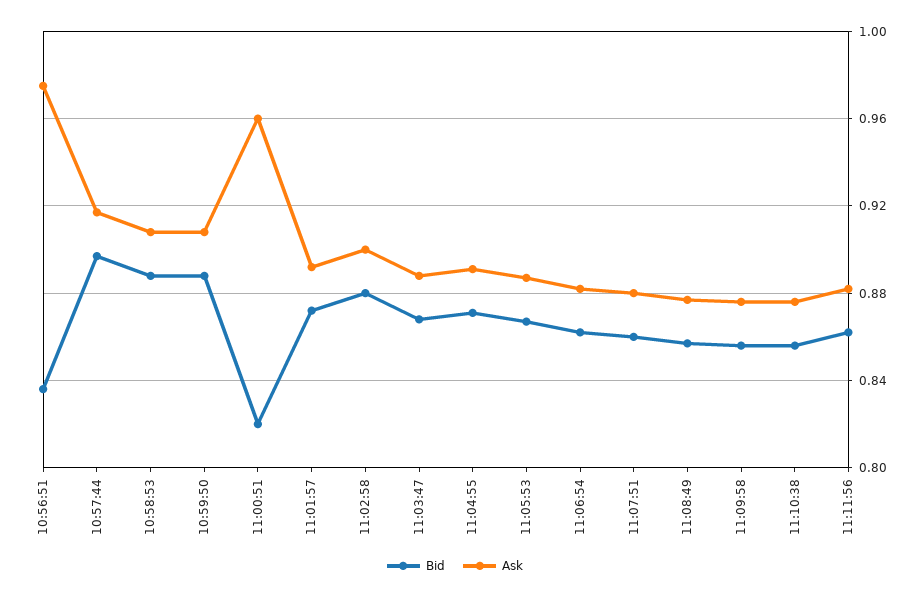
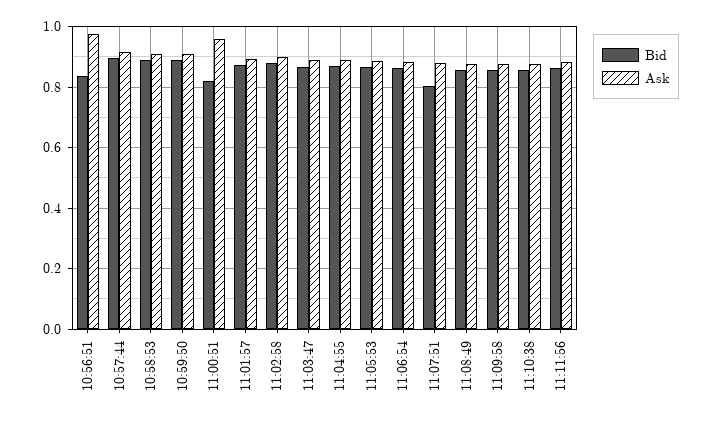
  {
    "Bid": {
      "10:56:51": 0.835,
      "10:57:44": 0.895,
      "10:58:53": 0.89,
      "10:59:50": 0.89,
      "11:00:51": 0.82,
      "11:01:57": 0.87,
      "11:02:58": 0.88,
      "11:03:47": 0.87,
      "11:04:55": 0.87,
      "11:05:53": 0.865,
      "11:06:54": 0.86,
-     "11:07:51": 0.86,
+     "11:07:51": 0.8,
      "11:08:49": 0.855,
      "11:09:58": 0.855,
      "11:10:38": 0.855,
      "11:11:56": 0.86
    },
    "Ask": {
      "10:56:51": 0.975,
      "10:57:44": 0.915,
      "10:58:53": 0.91,
      "10:59:50": 0.91,
      "11:00:51": 0.96,
      "11:01:57": 0.89,
      "11:02:58": 0.9,
      "11:03:47": 0.89,
      "11:04:55": 0.89,
      "11:05:53": 0.885,
      "11:06:54": 0.88,
      "11:07:51": 0.88,
      "11:08:49": 0.875,
      "11:09:58": 0.875,
      "11:10:38": 0.875,
      "11:11:56": 0.88
    }
  }

